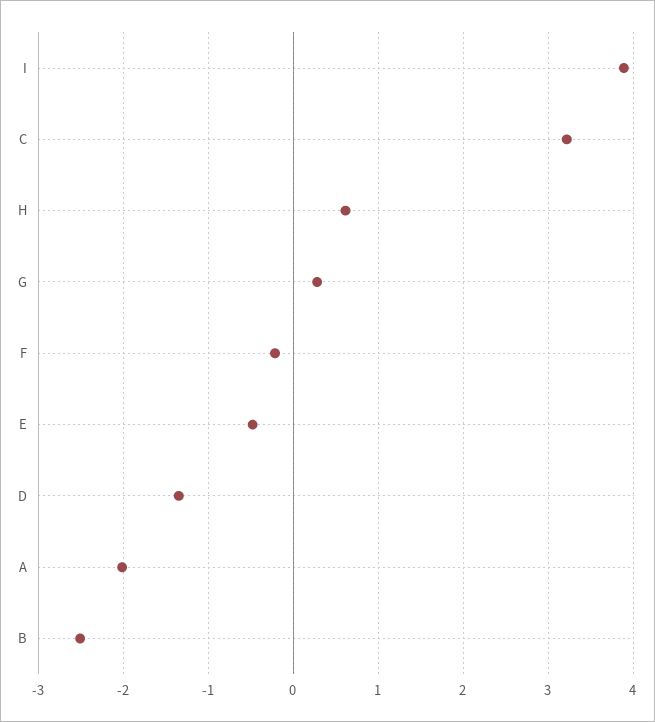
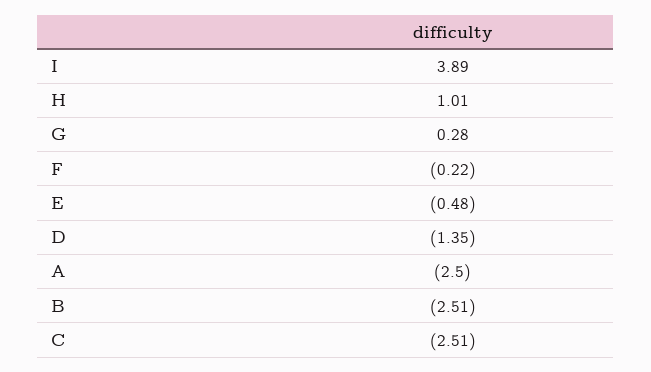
  {
    "I": 3.89,
-   "C": 3.2,
+   "C": -2.51,
-   "H": 0.6,
+   "H": 1.01,
    "G": 0.28,
    "F": -0.22,
    "E": -0.48,
    "D": -1.35,
-   "A": -2,
+   "A": -2.5,
    "B": -2.51
  }

